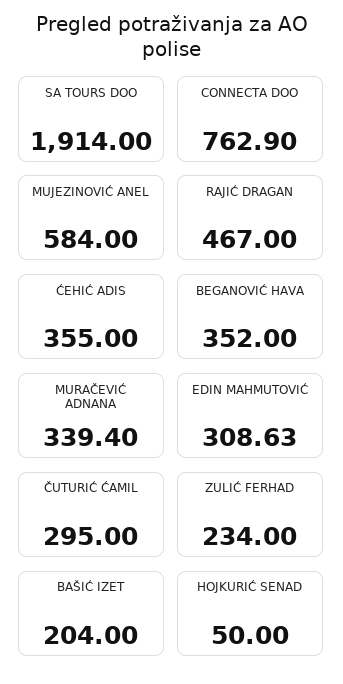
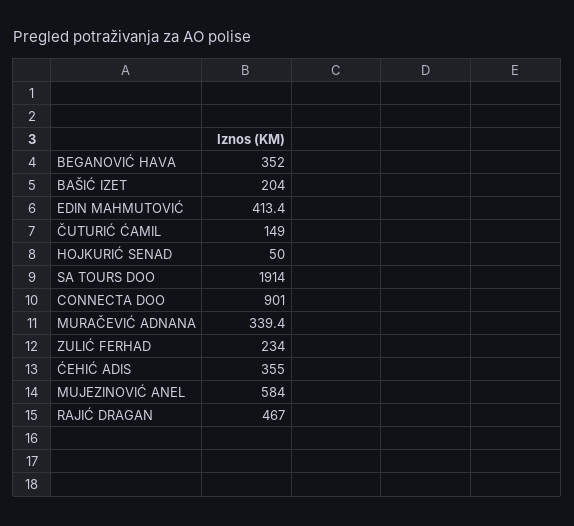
  {
    "SA TOURS DOO": 1914,
-   "CONNECTA DOO": 762.9,
+   "CONNECTA DOO": 901,
    "MUJEZINOVIĆ ANEL": 584,
    "RAJIĆ DRAGAN": 467,
    "ĆEHIĆ ADIS": 355,
    "BEGANOVIĆ HAVA": 352,
    "MURAČEVIĆ ADNANA": 339.4,
-   "EDIN MAHMUTOVIĆ": 308.63,
+   "EDIN MAHMUTOVIĆ": 413.4,
-   "ČUTURIĆ ĆAMIL": 295,
+   "ČUTURIĆ ĆAMIL": 149,
    "ZULIĆ FERHAD": 234,
    "BAŠIĆ IZET": 204,
    "HOJKURIĆ SENAD": 50
  }

